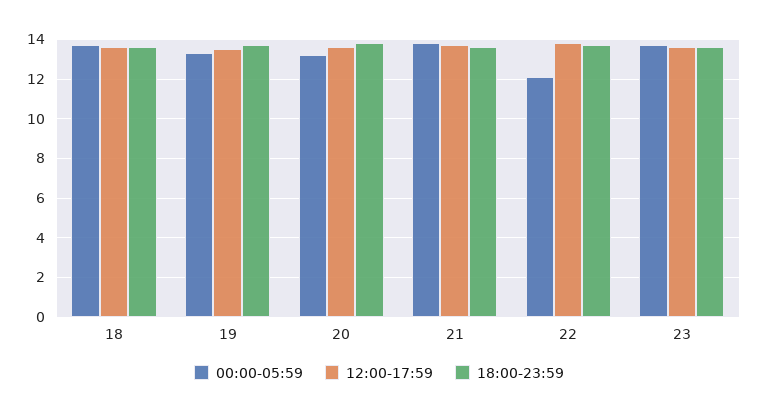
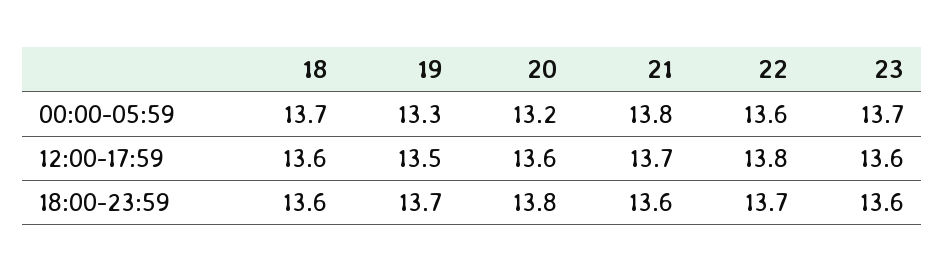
  {
    "00:00-05:59": {
      "18": 13.7,
      "19": 13.3,
      "20": 13.2,
      "21": 13.8,
-     "22": 12,
+     "22": 13.6,
      "23": 13.7
    },
    "12:00-17:59": {
      "18": 13.6,
      "19": 13.5,
      "20": 13.6,
      "21": 13.7,
      "22": 13.8,
      "23": 13.6
    },
    "18:00-23:59": {
      "18": 13.6,
      "19": 13.7,
      "20": 13.8,
      "21": 13.6,
      "22": 13.7,
      "23": 13.6
    }
  }

